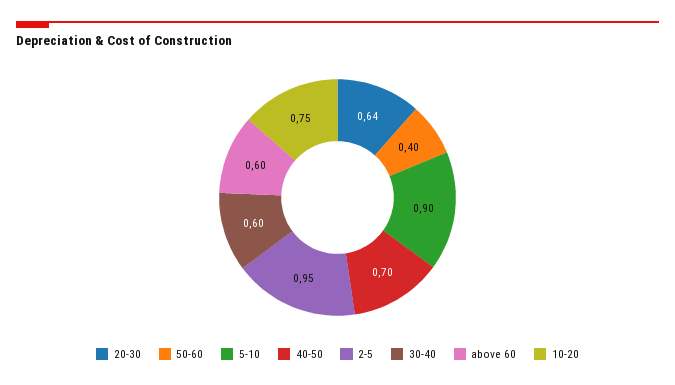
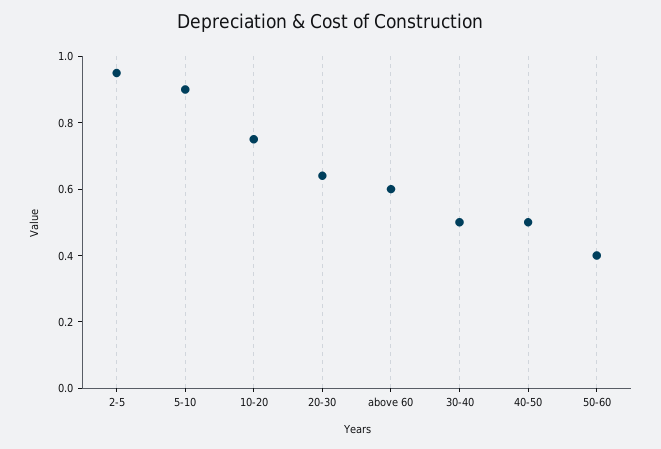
  {
    "20-30": 0.64,
    "50-60": 0.4,
    "5-10": 0.9,
-   "40-50": 0.7,
+   "40-50": 0.5,
    "2-5": 0.95,
-   "30-40": 0.6,
+   "30-40": 0.5,
    "above 60": 0.6,
    "10-20": 0.75
  }

